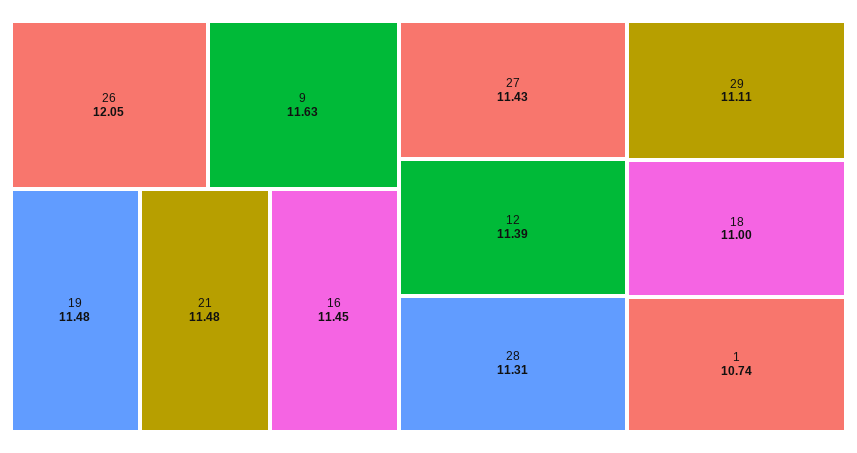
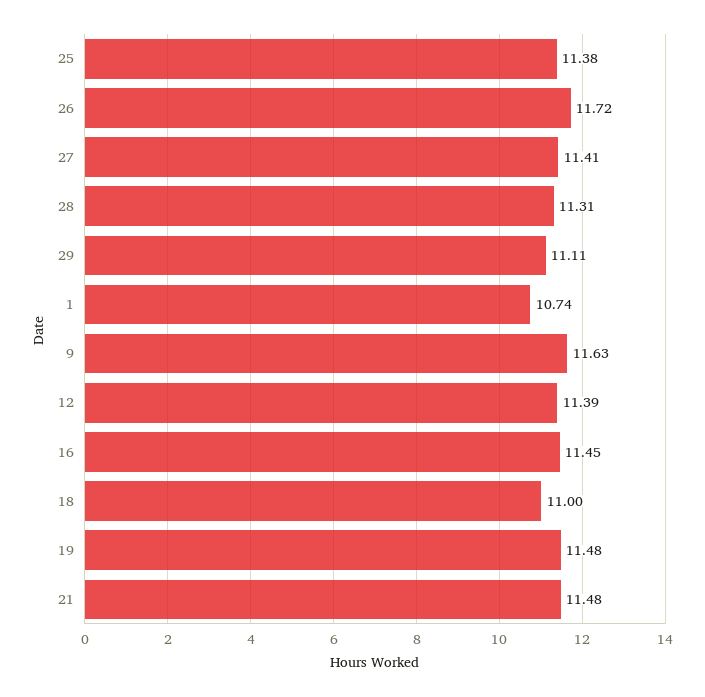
  {
-   "26": 12.05,
+   "26": 11.72,
    "9": 11.63,
    "19": 11.48,
    "21": 11.48,
    "16": 11.45,
-   "27": 11.43,
+   "27": 11.41,
    "12": 11.39,
    "28": 11.31,
    "29": 11.11,
    "18": 11,
-   "1": 10.74
+   "1": 10.74,
+   "25": 11.38
  }

